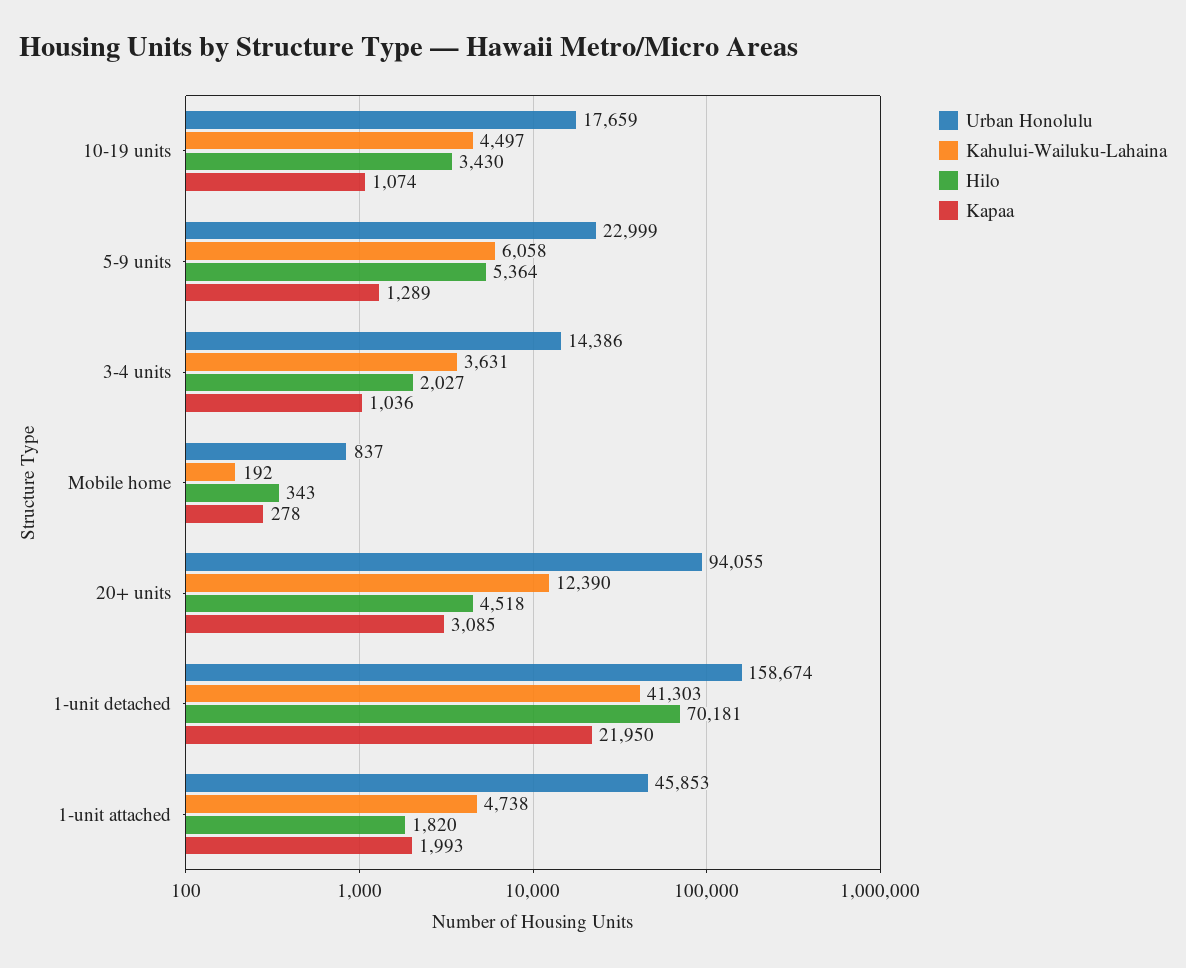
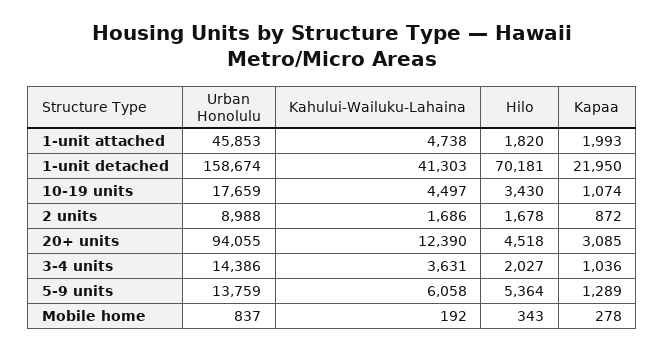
  {
    "Urban Honolulu": {
      "10-19 units": 17659,
-     "5-9 units": 22999,
+     "5-9 units": 13759,
      "3-4 units": 14386,
      "Mobile home": 837,
      "20+ units": 94055,
      "1-unit detached": 158674,
-     "1-unit attached": 45853
+     "1-unit attached": 45853,
+     "2 units": 8988
    },
    "Kahului-Wailuku-Lahaina": {
      "10-19 units": 4497,
      "5-9 units": 6058,
      "3-4 units": 3631,
      "Mobile home": 192,
      "20+ units": 12390,
      "1-unit detached": 41303,
-     "1-unit attached": 4738
+     "1-unit attached": 4738,
+     "2 units": 1686
    },
    "Hilo": {
      "10-19 units": 3430,
      "5-9 units": 5364,
      "3-4 units": 2027,
      "Mobile home": 343,
      "20+ units": 4518,
      "1-unit detached": 70181,
-     "1-unit attached": 1820
+     "1-unit attached": 1820,
+     "2 units": 1678
    },
    "Kapaa": {
      "10-19 units": 1074,
      "5-9 units": 1289,
      "3-4 units": 1036,
      "Mobile home": 278,
      "20+ units": 3085,
      "1-unit detached": 21950,
-     "1-unit attached": 1993
+     "1-unit attached": 1993,
+     "2 units": 872
    }
  }

